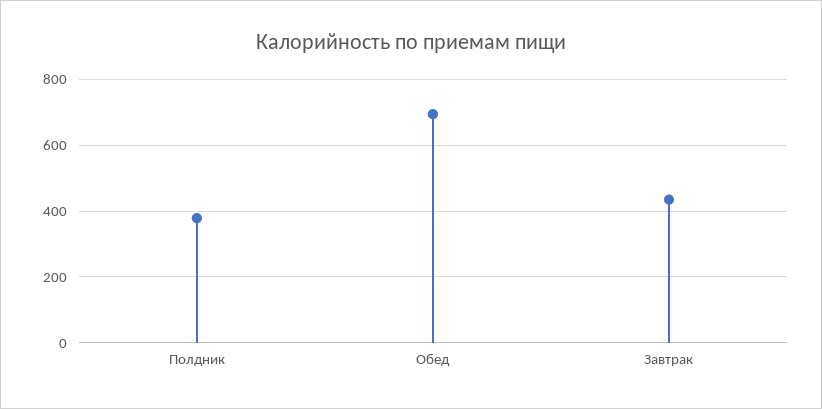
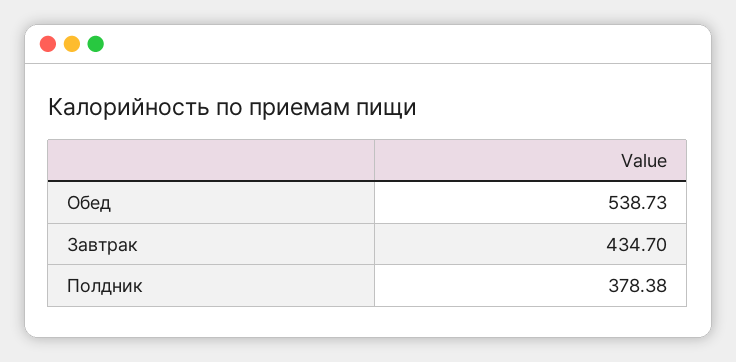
  {
    "Полдник": 378.38,
-   "Обед": 700,
+   "Обед": 538.73,
    "Завтрак": 434.7
  }

